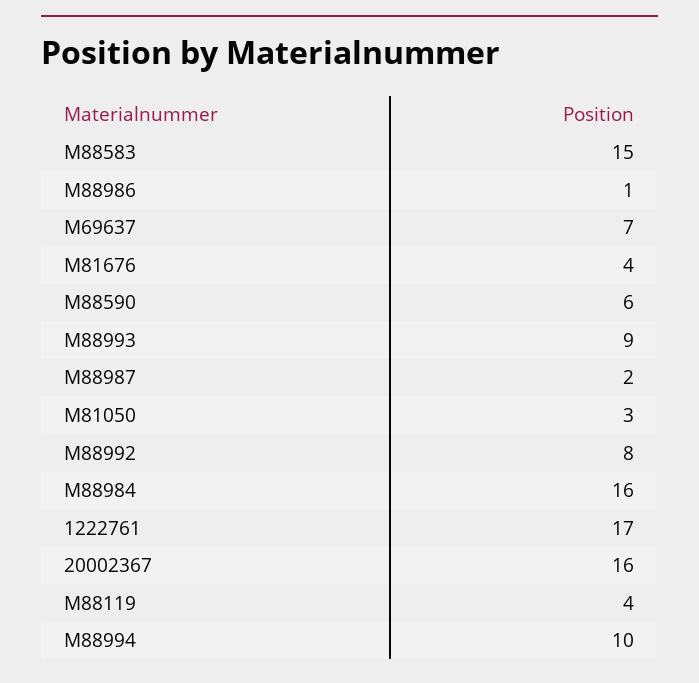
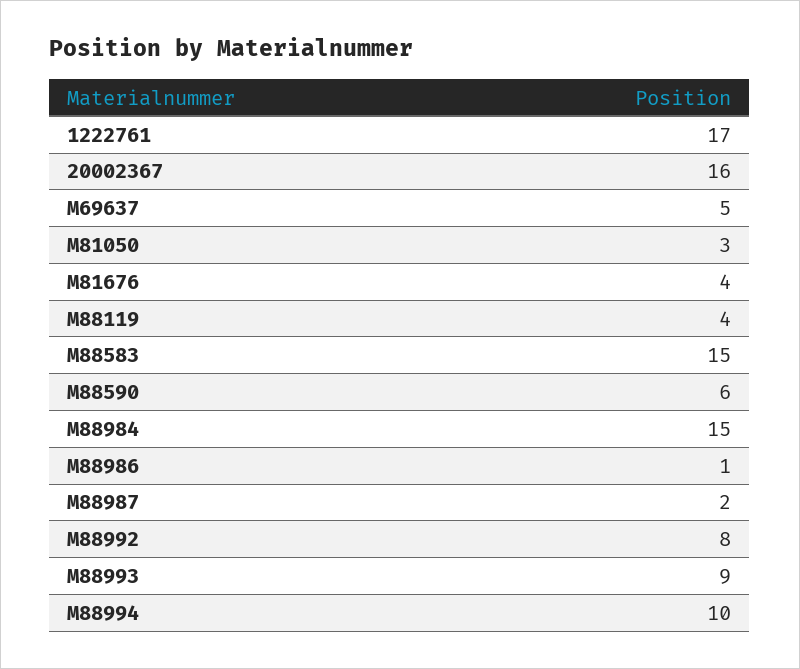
  {
    "M88583": 15,
    "M88986": 1,
-   "M69637": 7,
+   "M69637": 5,
    "M81676": 4,
    "M88590": 6,
    "M88993": 9,
    "M88987": 2,
    "M81050": 3,
    "M88992": 8,
-   "M88984": 16,
+   "M88984": 15,
    "1222761": 17,
    "20002367": 16,
    "M88119": 4,
    "M88994": 10
  }

